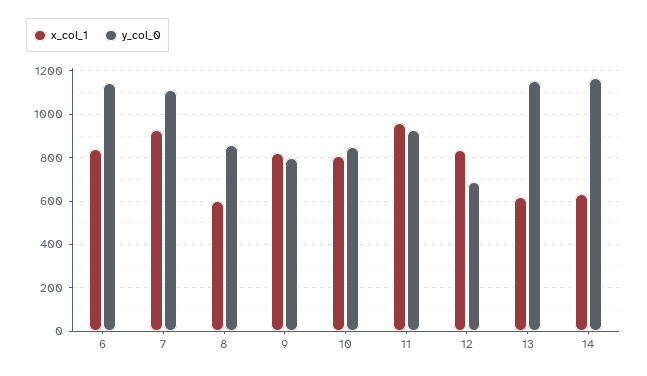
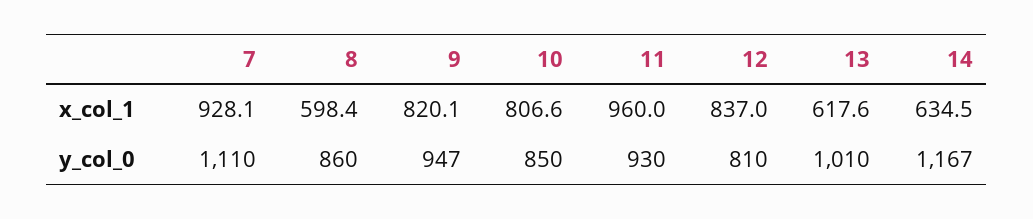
  {
    "x_col_1": {
-     "6": 850,
      "7": 928.1,
      "8": 598.4,
      "9": 820.1,
      "10": 806.6,
      "11": 960,
      "12": 837,
      "13": 617.6,
      "14": 634.5
    },
    "y_col_0": {
-     "6": 1150,
      "7": 1110,
      "8": 860,
-     "9": 800,
+     "9": 947,
      "10": 850,
      "11": 930,
-     "12": 700,
+     "12": 810,
-     "13": 1150,
+     "13": 1010,
      "14": 1167
    }
  }

